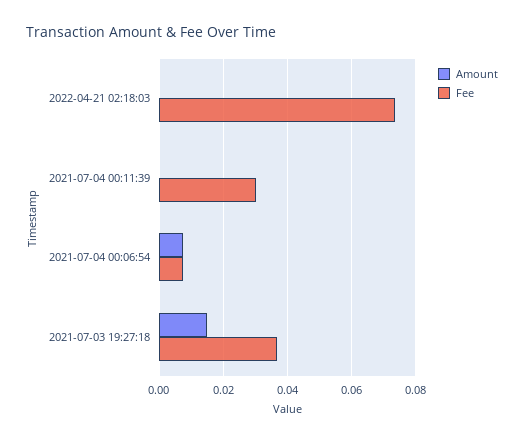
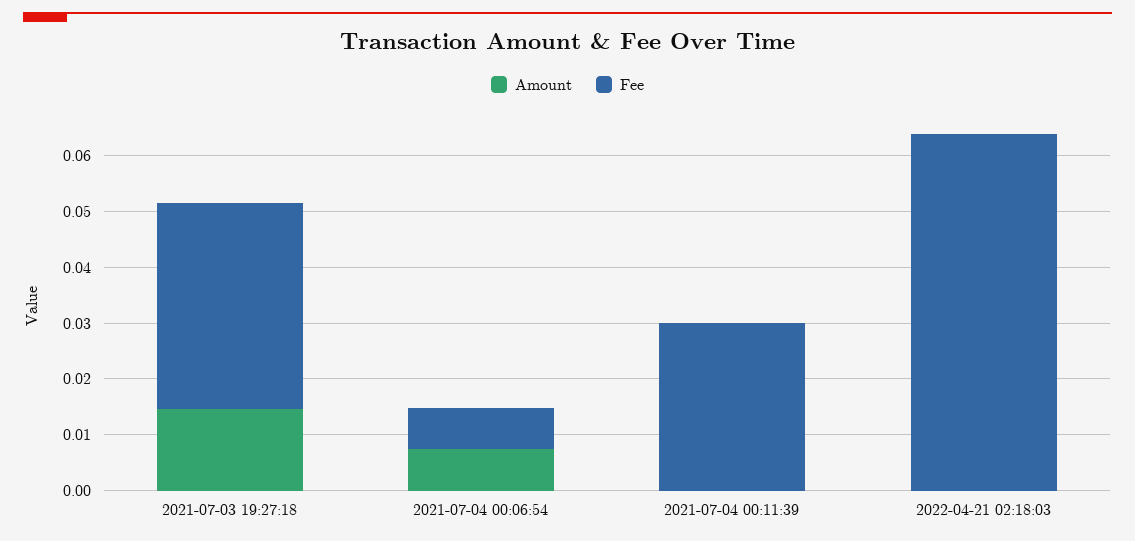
  {
    "Amount": {
      "2022-04-21 02:18:03": 0,
      "2021-07-04 00:11:39": 0,
      "2021-07-04 00:06:54": 0.008,
      "2021-07-03 19:27:18": 0.014
    },
    "Fee": {
-     "2022-04-21 02:18:03": 0.074,
+     "2022-04-21 02:18:03": 0.064,
      "2021-07-04 00:11:39": 0.03,
      "2021-07-04 00:06:54": 0.008,
      "2021-07-03 19:27:18": 0.036
    }
  }

